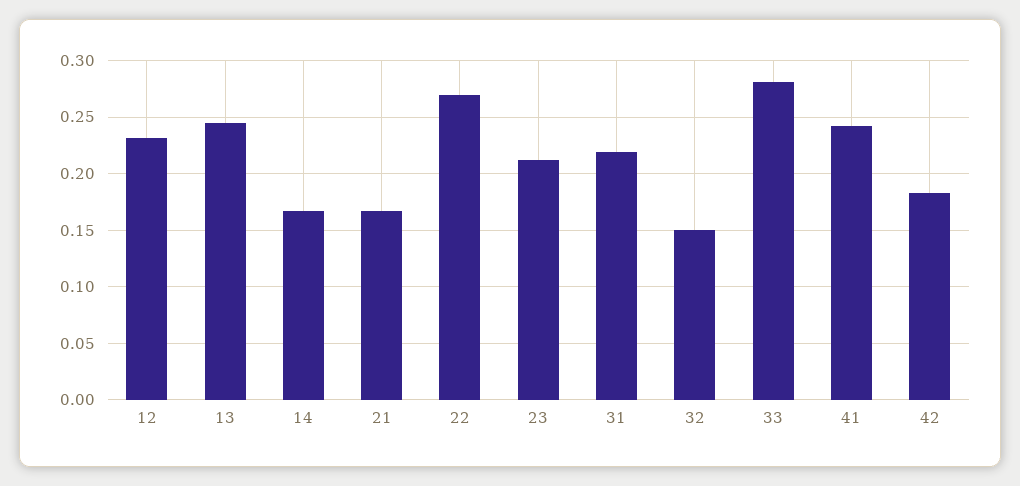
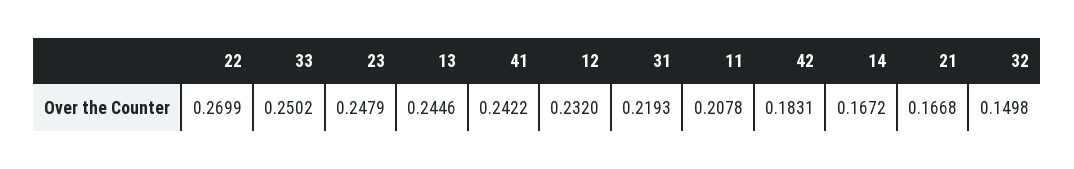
  {
    "12": 0.232,
    "13": 0.2446,
    "14": 0.1672,
    "21": 0.1668,
    "22": 0.2699,
-   "23": 0.21,
+   "23": 0.2479,
    "31": 0.2193,
    "32": 0.1498,
-   "33": 0.28,
+   "33": 0.2502,
    "41": 0.2422,
-   "42": 0.1831
+   "42": 0.1831,
+   "11": 0.2078
  }

